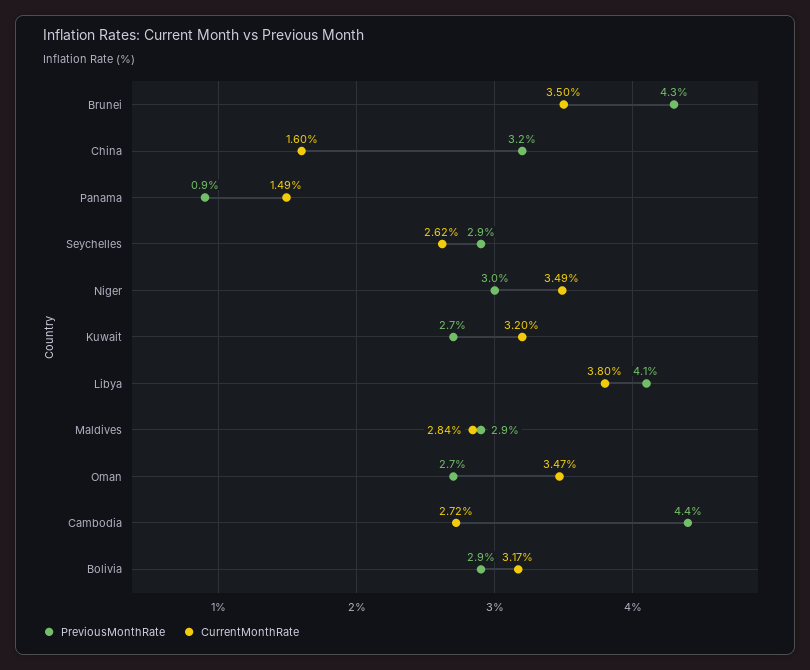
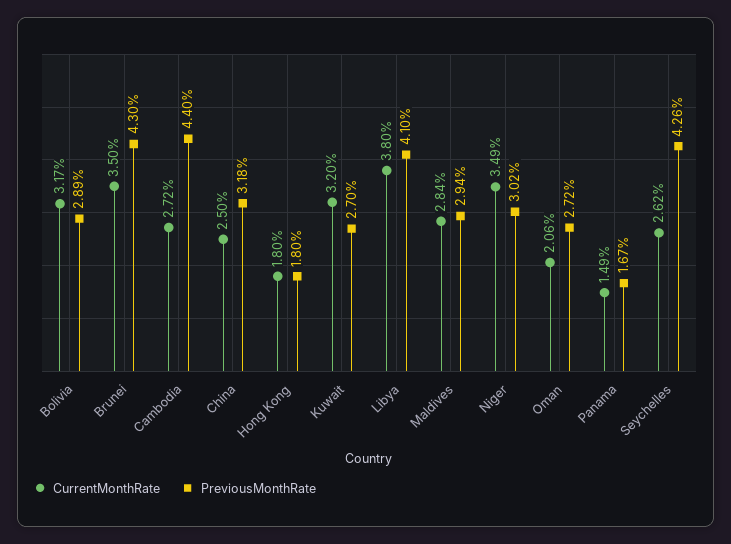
  {
    "PreviousMonthRate": {
      "Brunei": 4.3,
      "China": 3.18,
-     "Panama": 0.9,
+     "Panama": 1.67,
-     "Seychelles": 2.9,
+     "Seychelles": 4.26,
      "Niger": 3.02,
      "Kuwait": 2.7,
      "Libya": 4.1,
      "Maldives": 2.94,
      "Oman": 2.72,
      "Cambodia": 4.4,
-     "Bolivia": 2.89
+     "Bolivia": 2.89,
+     "Hong Kong": 1.8
    },
    "CurrentMonthRate": {
      "Brunei": 3.5,
-     "China": 1.6,
+     "China": 2.5,
      "Panama": 1.49,
      "Seychelles": 2.62,
      "Niger": 3.49,
      "Kuwait": 3.2,
      "Libya": 3.8,
      "Maldives": 2.84,
-     "Oman": 3.47,
+     "Oman": 2.06,
      "Cambodia": 2.72,
-     "Bolivia": 3.17
+     "Bolivia": 3.17,
+     "Hong Kong": 1.8
    }
  }

